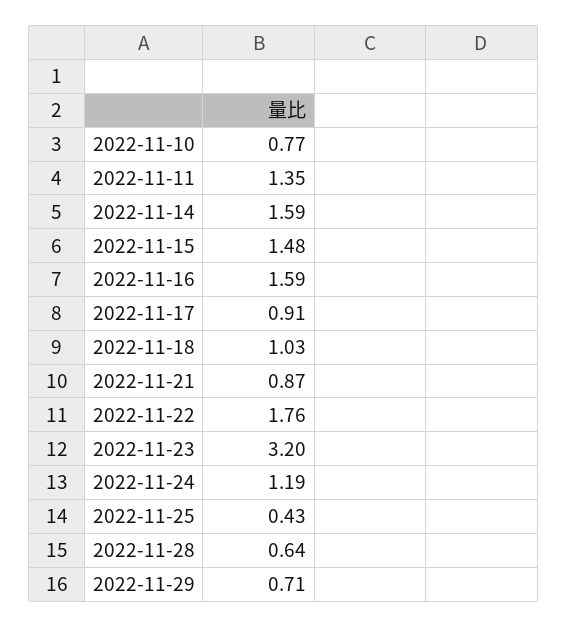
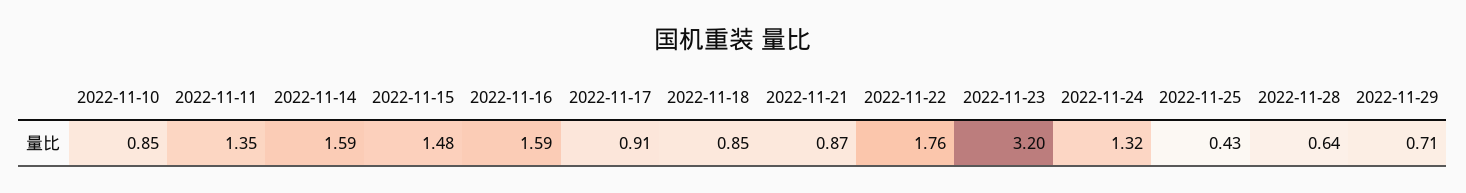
  {
-   "2022-11-10": 0.77,
+   "2022-11-10": 0.85,
    "2022-11-11": 1.35,
    "2022-11-14": 1.59,
    "2022-11-15": 1.48,
    "2022-11-16": 1.59,
    "2022-11-17": 0.91,
-   "2022-11-18": 1.03,
+   "2022-11-18": 0.85,
    "2022-11-21": 0.87,
    "2022-11-22": 1.76,
    "2022-11-23": 3.2,
-   "2022-11-24": 1.19,
+   "2022-11-24": 1.32,
    "2022-11-25": 0.43,
    "2022-11-28": 0.64,
    "2022-11-29": 0.71
  }

